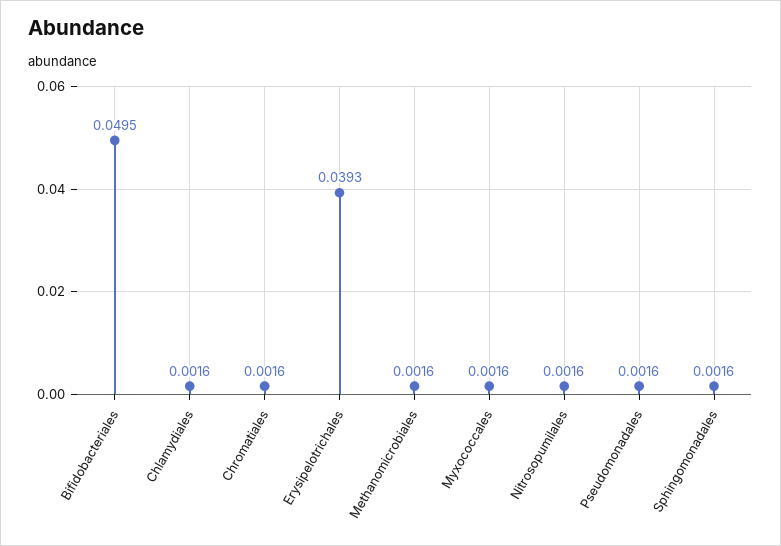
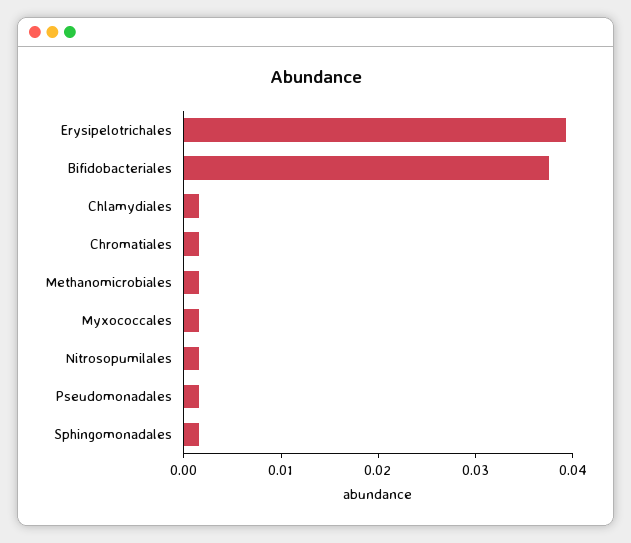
  {
-   "Bifidobacteriales": 0.0495,
+   "Bifidobacteriales": 0.038,
    "Chlamydiales": 0.0016,
    "Chromatiales": 0.0016,
    "Erysipelotrichales": 0.0393,
    "Methanomicrobiales": 0.0016,
    "Myxococcales": 0.0016,
    "Nitrosopumilales": 0.0016,
    "Pseudomonadales": 0.0016,
    "Sphingomonadales": 0.0016
  }

